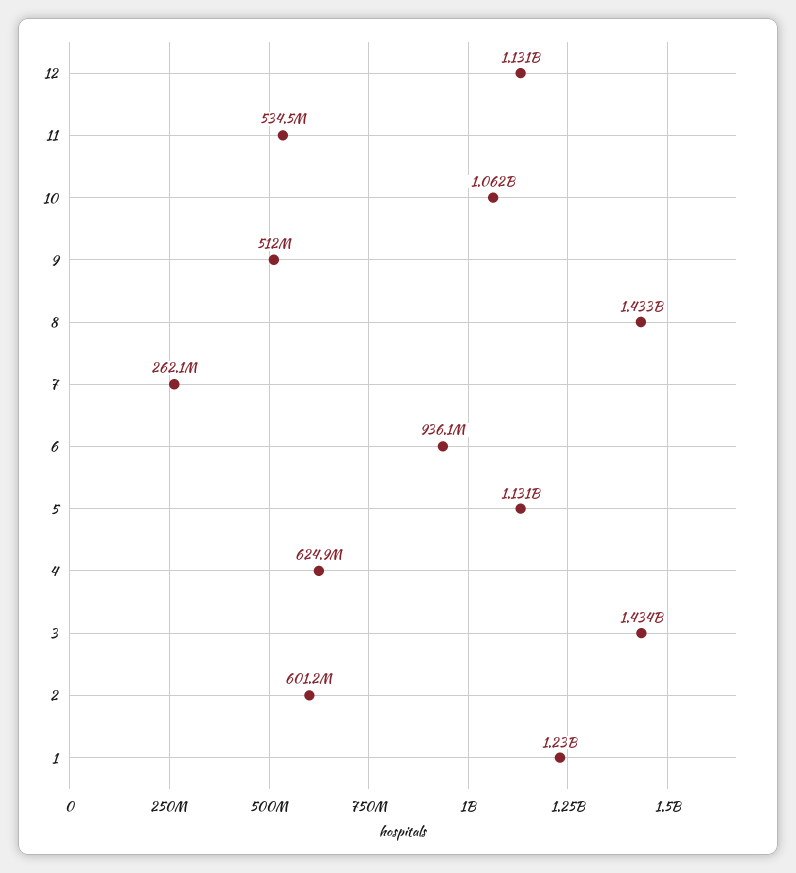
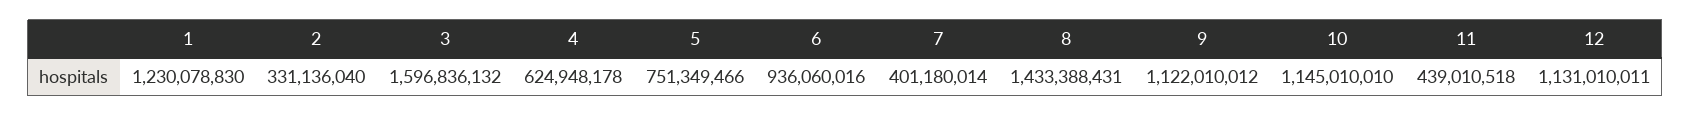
  {
    "12": 1131010011,
-   "11": 534500000,
+   "11": 439010518,
-   "10": 1062000000,
+   "10": 1145010010,
-   "9": 512000000,
+   "9": 1122010012,
    "8": 1433388431,
-   "7": 262100000,
+   "7": 401180014,
    "6": 936060016,
-   "5": 1131000000,
+   "5": 751349466,
    "4": 624948178,
-   "3": 1434000000,
+   "3": 1596836132,
-   "2": 601200000,
+   "2": 331136040,
    "1": 1230078830
  }

